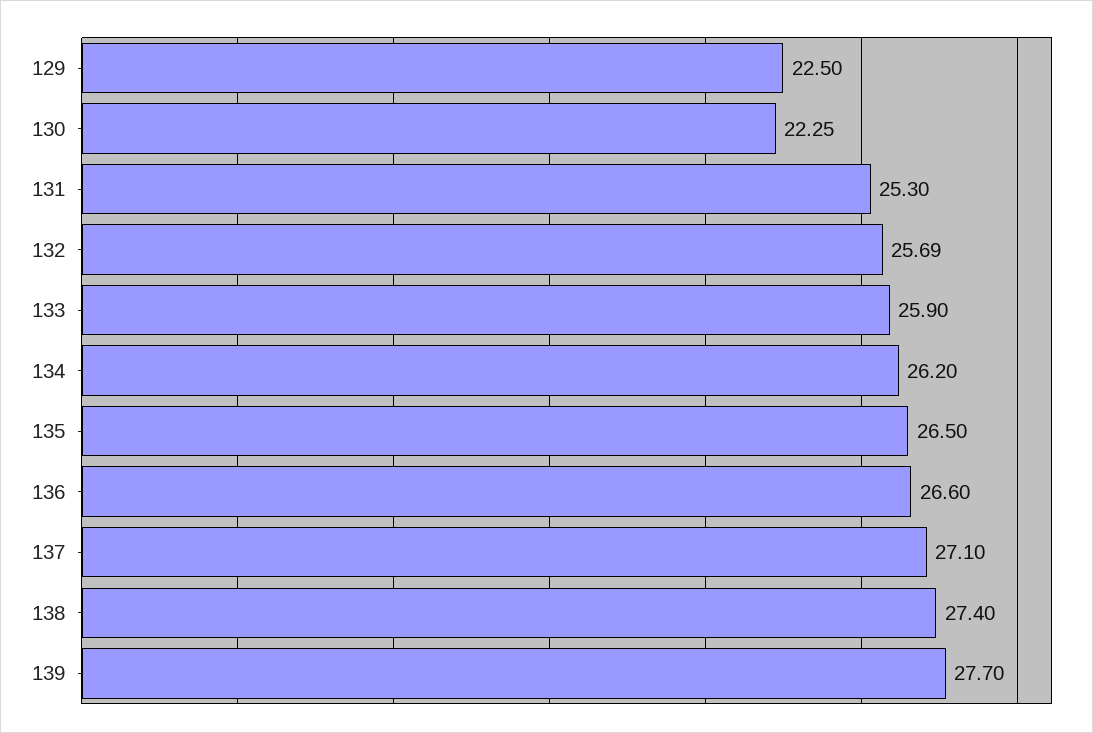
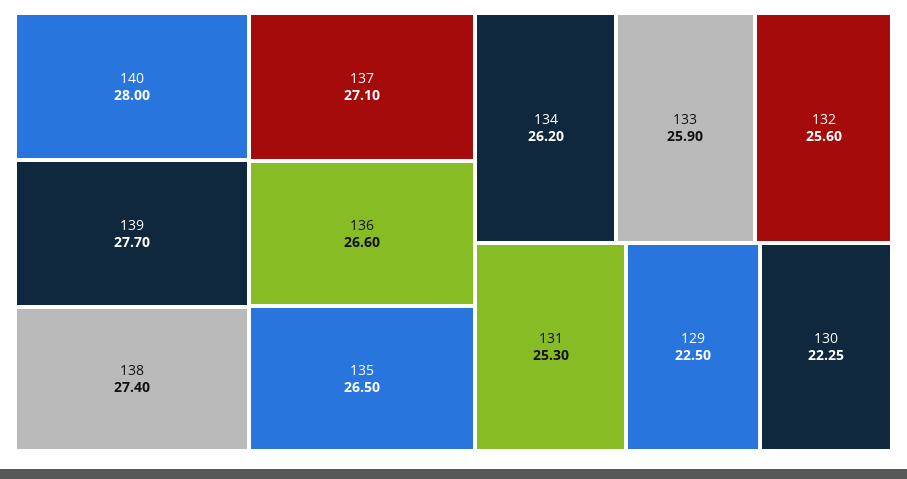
  {
    "129": 22.5,
    "130": 22.25,
    "131": 25.3,
-   "132": 25.69,
+   "132": 25.6,
    "133": 25.9,
    "134": 26.2,
    "135": 26.5,
    "136": 26.6,
    "137": 27.1,
    "138": 27.4,
-   "139": 27.7
+   "139": 27.7,
+   "140": 28
  }

